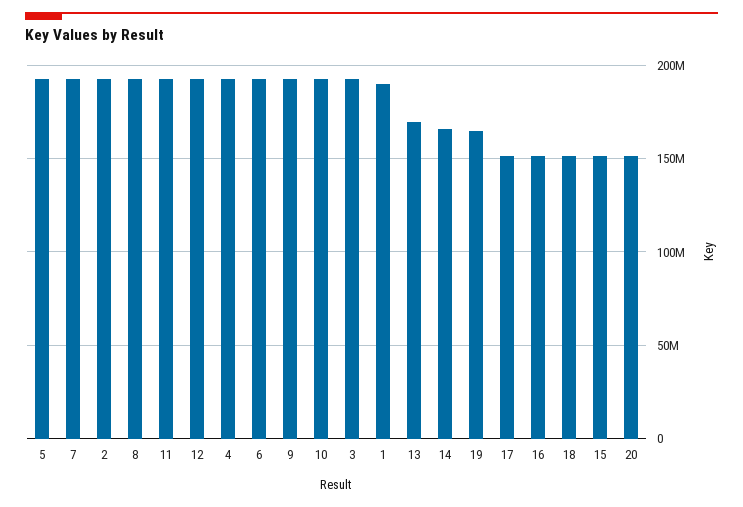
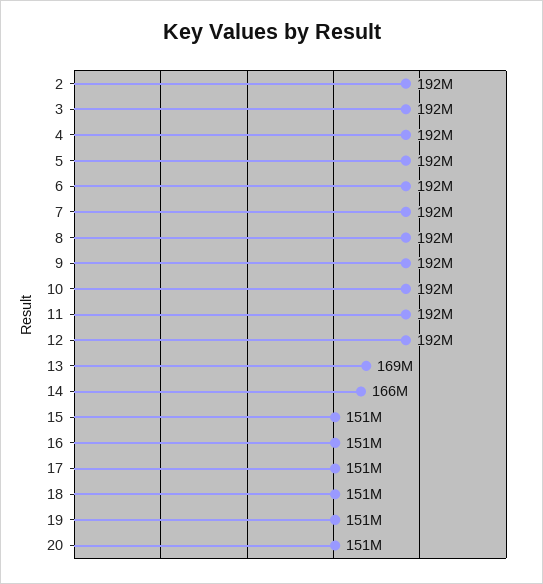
  {
    "5": 192000000,
    "7": 192000000,
    "2": 192000000,
    "8": 192000000,
    "11": 192000000,
    "12": 192000000,
    "4": 192000000,
    "6": 192000000,
    "9": 192000000,
    "10": 192000000,
    "3": 192000000,
-   "1": 190000000,
    "13": 169000000,
    "14": 166000000,
-   "19": 165000000,
+   "19": 151000000,
    "17": 151000000,
    "16": 151000000,
    "18": 151000000,
    "15": 151000000,
    "20": 151000000
  }

